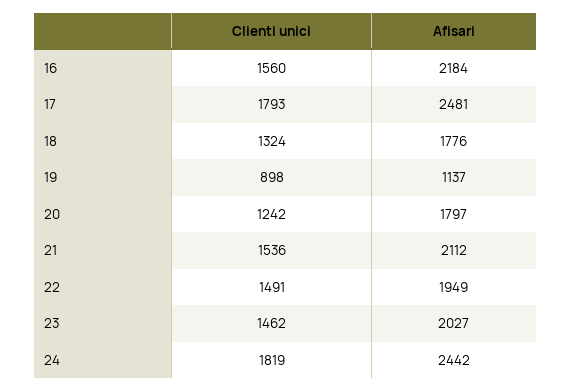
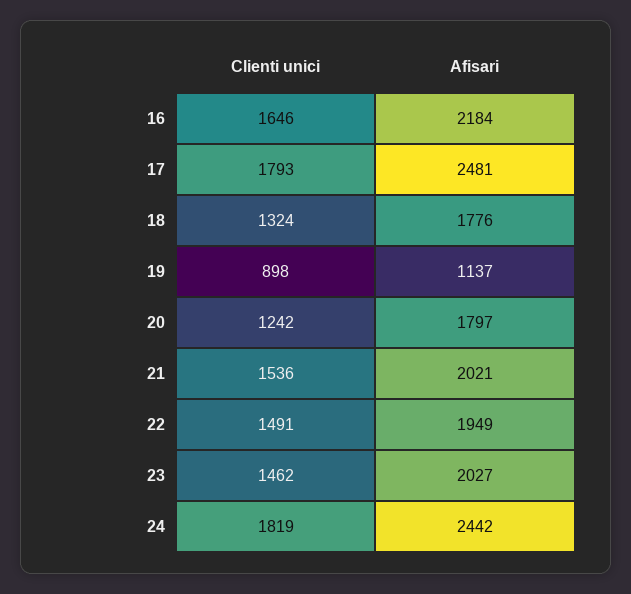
  {
    "Clienti unici": {
-     "16": 1560,
+     "16": 1646,
      "17": 1793,
      "18": 1324,
      "19": 898,
      "20": 1242,
      "21": 1536,
      "22": 1491,
      "23": 1462,
      "24": 1819
    },
    "Afisari": {
      "16": 2184,
      "17": 2481,
      "18": 1776,
      "19": 1137,
      "20": 1797,
-     "21": 2112,
+     "21": 2021,
      "22": 1949,
      "23": 2027,
      "24": 2442
    }
  }

